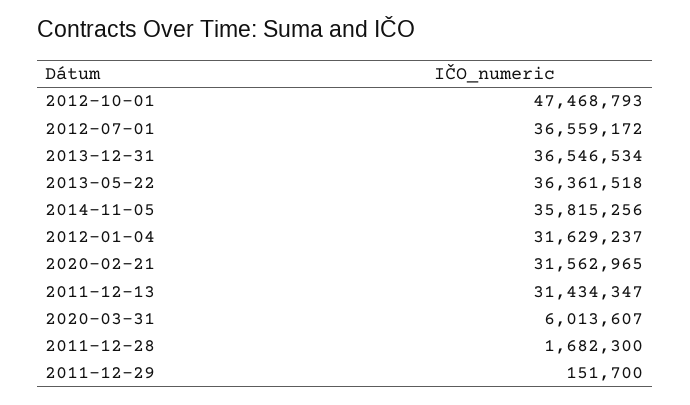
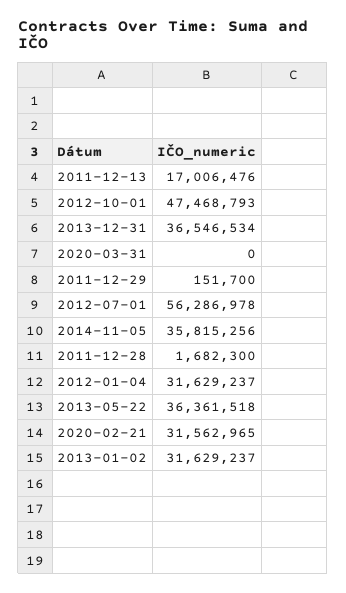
  {
    "2012-10-01": 47468793,
-   "2012-07-01": 36559172,
+   "2012-07-01": 56286978,
    "2013-12-31": 36546534,
    "2013-05-22": 36361518,
    "2014-11-05": 35815256,
    "2012-01-04": 31629237,
    "2020-02-21": 31562965,
-   "2011-12-13": 31434347,
+   "2011-12-13": 17006476,
-   "2020-03-31": 6013607,
+   "2020-03-31": 0,
    "2011-12-28": 1682300,
-   "2011-12-29": 151700
+   "2011-12-29": 151700,
+   "2013-01-02": 31629237
  }

